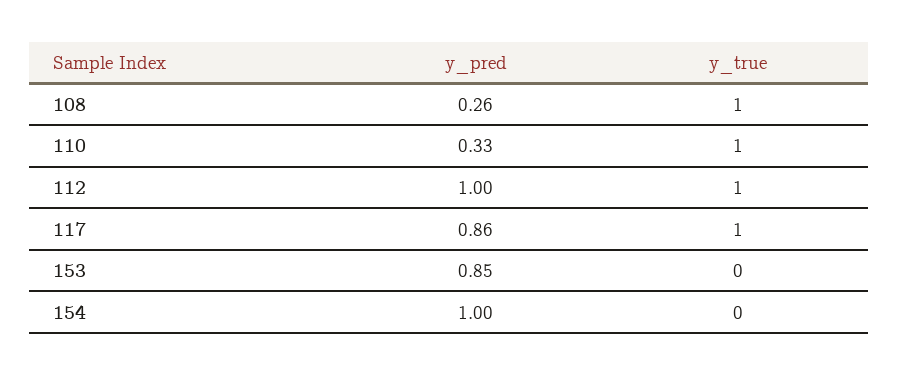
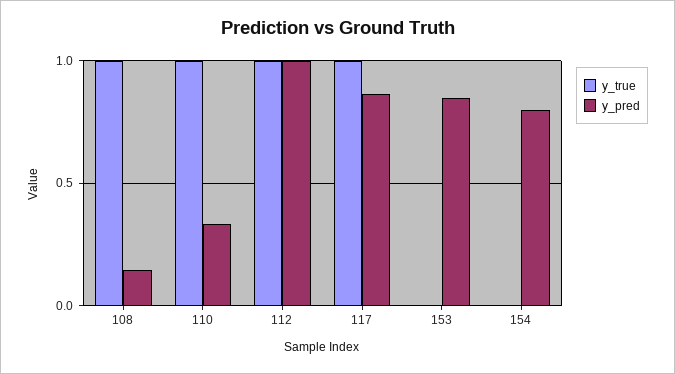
  {
    "y_pred": {
-     "108": 0.26,
+     "108": 0.15,
      "110": 0.33,
      "112": 1,
      "117": 0.86,
      "153": 0.85,
-     "154": 1
+     "154": 0.8
    },
    "y_true": {
      "108": 1,
      "110": 1,
      "112": 1,
      "117": 1,
      "153": 0,
      "154": 0
    }
  }

